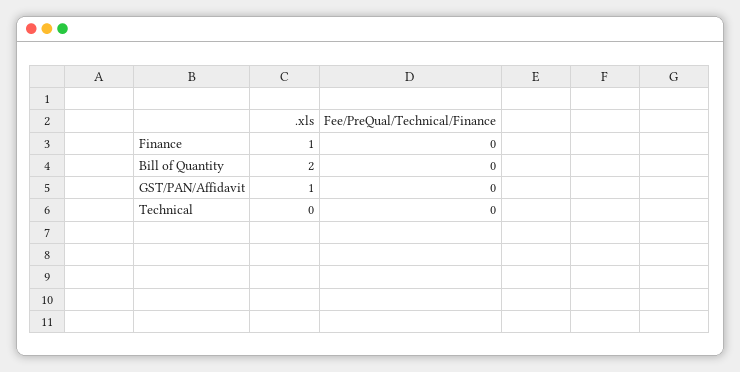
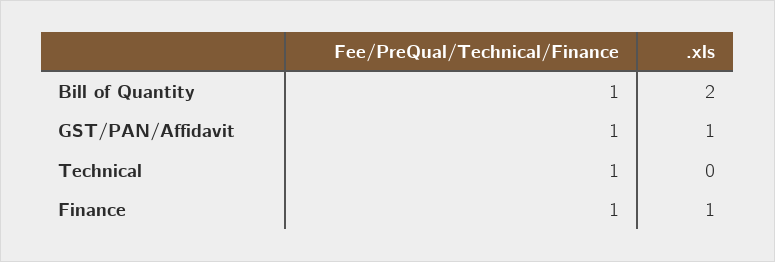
  {
    ".xls": {
      "Finance": 1,
      "Bill of Quantity": 2,
      "GST/PAN/Affidavit": 1,
      "Technical": 0
    },
    "Fee/PreQual/Technical/Finance": {
-     "Finance": 0,
+     "Finance": 1,
-     "Bill of Quantity": 0,
+     "Bill of Quantity": 1,
-     "GST/PAN/Affidavit": 0,
+     "GST/PAN/Affidavit": 1,
-     "Technical": 0
+     "Technical": 1
    }
  }

